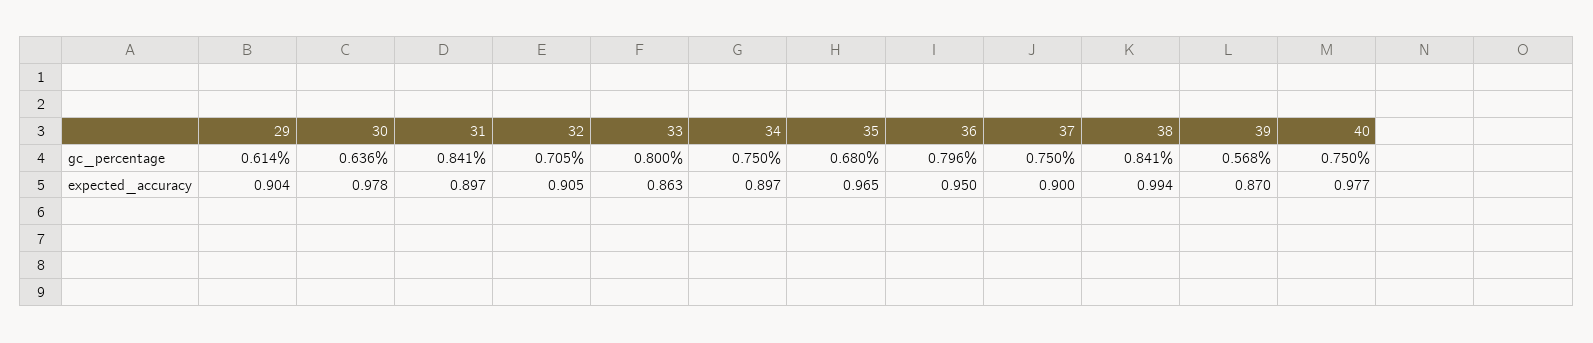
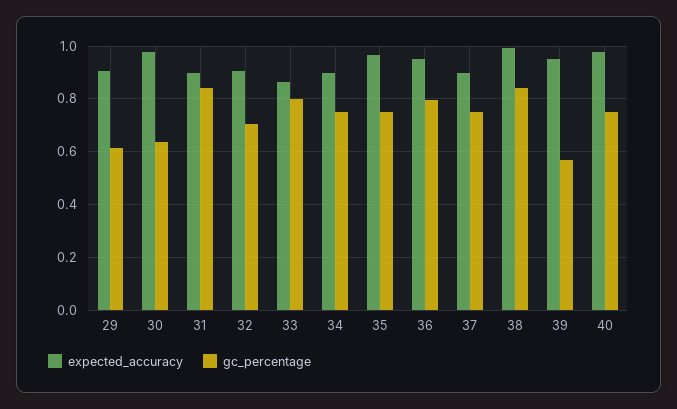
  {
    "gc_percentage": {
      "29": 0.614,
      "30": 0.636,
      "31": 0.841,
      "32": 0.705,
      "33": 0.8,
      "34": 0.75,
-     "35": 0.68,
+     "35": 0.75,
      "36": 0.796,
      "37": 0.75,
      "38": 0.841,
      "39": 0.568,
      "40": 0.75
    },
    "expected_accuracy": {
      "29": 0.904,
      "30": 0.978,
      "31": 0.897,
      "32": 0.905,
      "33": 0.863,
      "34": 0.897,
      "35": 0.965,
      "36": 0.95,
      "37": 0.9,
      "38": 0.994,
-     "39": 0.87,
+     "39": 0.95,
      "40": 0.977
    }
  }

